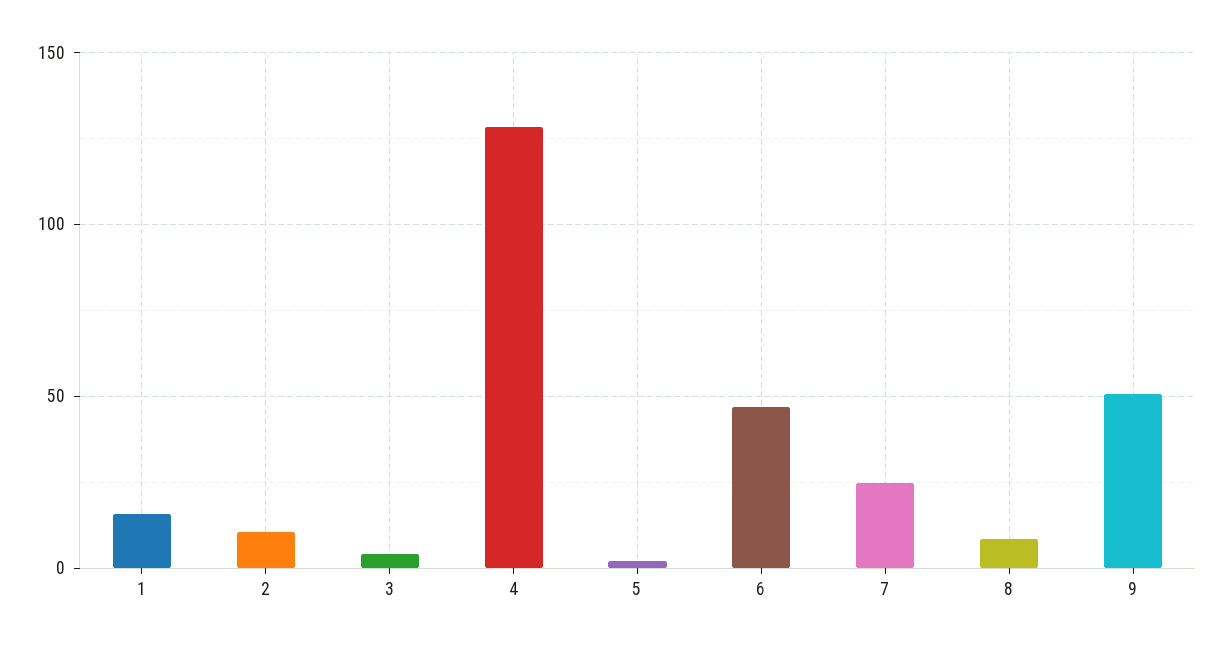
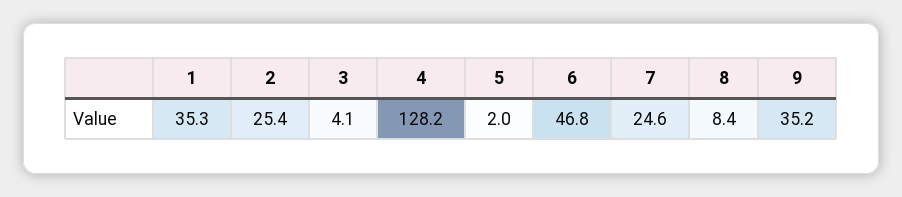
  {
-   "1": 15,
+   "1": 35.3,
-   "2": 10,
+   "2": 25.4,
    "3": 4.1,
    "4": 128.2,
    "5": 2,
    "6": 46.8,
    "7": 24.6,
    "8": 8.4,
-   "9": 50
+   "9": 35.2
  }

